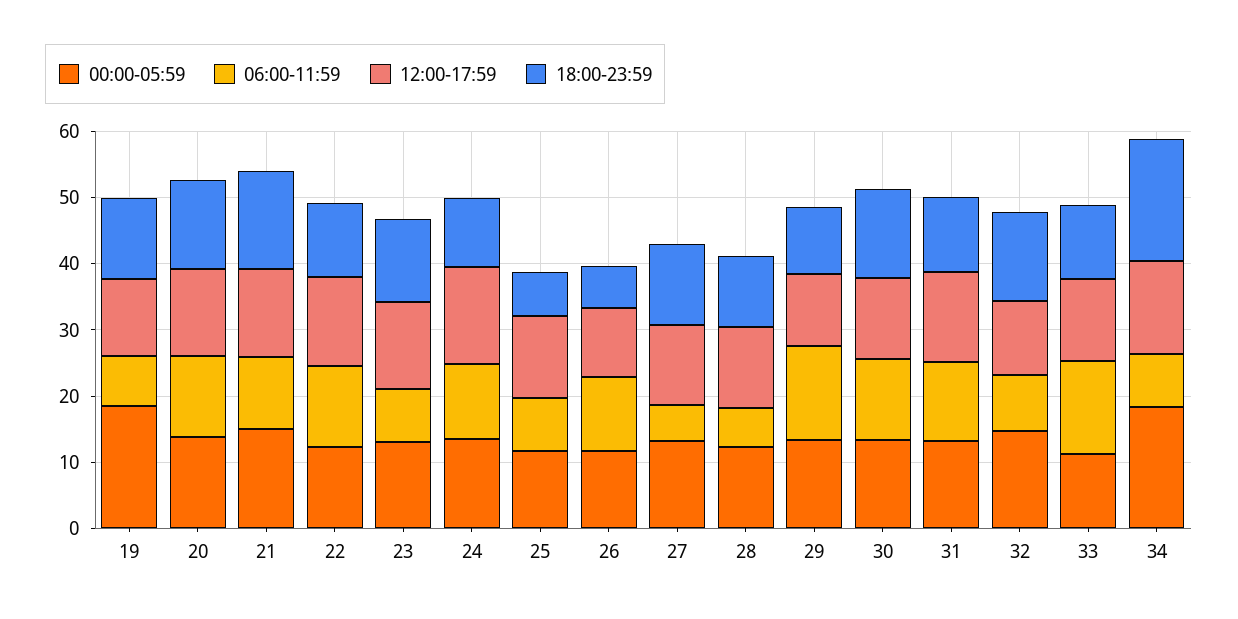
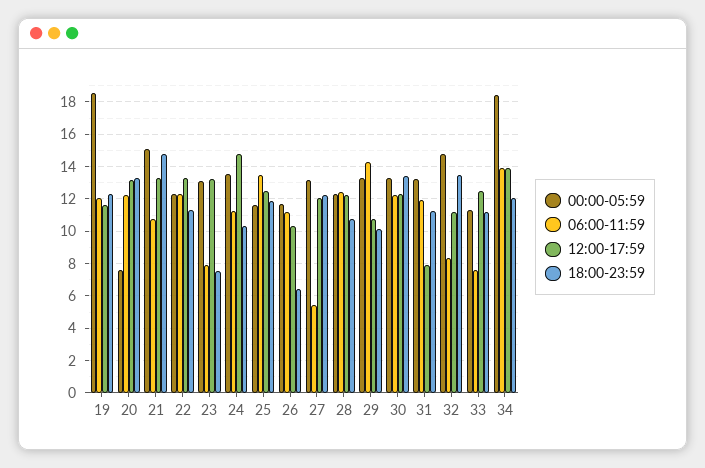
  {
    "00:00-05:59": {
      "19": 18.5,
-     "20": 14,
+     "20": 7.5,
      "21": 15,
      "22": 12.5,
      "23": 13,
      "24": 13.5,
      "25": 11.5,
      "26": 11.5,
      "27": 13,
      "28": 12.5,
      "29": 13.5,
      "30": 13.5,
      "31": 13.5,
      "32": 15,
      "33": 11.5,
      "34": 18.5
    },
    "06:00-11:59": {
-     "19": 8,
+     "19": 12,
      "20": 12,
      "21": 11,
      "22": 12.5,
      "23": 8,
      "24": 11.5,
-     "25": 8,
+     "25": 13.5,
      "26": 11,
      "27": 5.5,
-     "28": 6,
+     "28": 12.5,
      "29": 14.5,
      "30": 12,
      "31": 12,
      "32": 8.5,
-     "33": 14,
+     "33": 7.5,
-     "34": 8
+     "34": 14
    },
    "12:00-17:59": {
      "19": 11.5,
      "20": 13,
      "21": 13.5,
      "22": 13.5,
      "23": 13.5,
      "24": 15,
      "25": 12.5,
      "26": 10.5,
      "27": 12,
      "28": 12,
      "29": 11,
      "30": 12.5,
-     "31": 14,
+     "31": 8,
      "32": 11,
      "33": 12.5,
      "34": 14
    },
    "18:00-23:59": {
      "19": 12.5,
      "20": 13.5,
      "21": 15,
      "22": 11.5,
-     "23": 12,
+     "23": 7.5,
      "24": 10.5,
-     "25": 6,
+     "25": 12,
      "26": 6.5,
      "27": 12,
      "28": 11,
      "29": 10,
      "30": 13.5,
      "31": 11.5,
      "32": 13.5,
      "33": 11,
-     "34": 18
+     "34": 12
    }
  }

